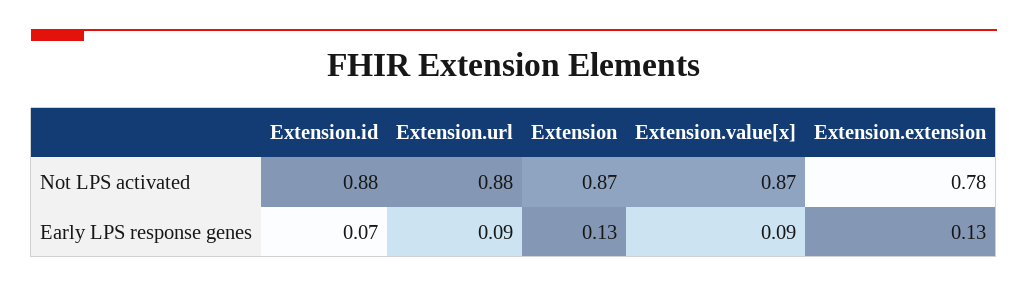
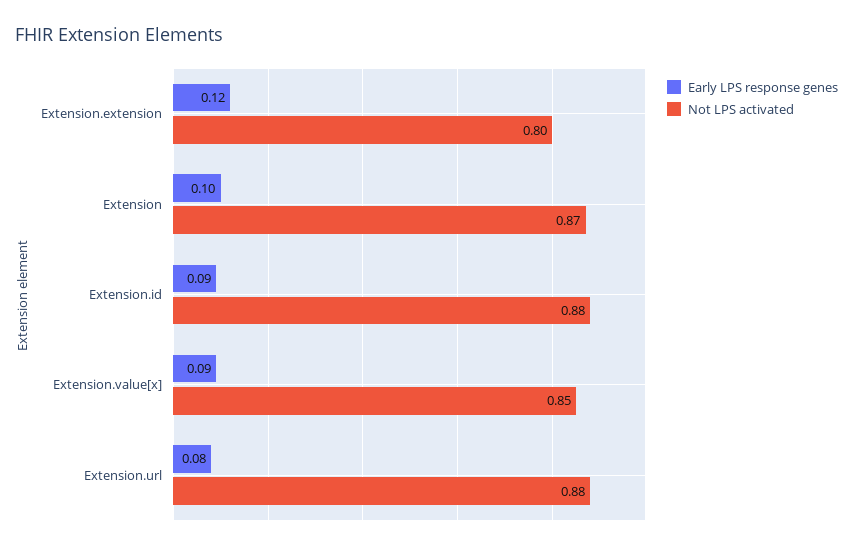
  {
    "Not LPS activated": {
      "Extension.id": 0.88,
      "Extension.url": 0.88,
      "Extension": 0.87,
-     "Extension.value[x]": 0.87,
+     "Extension.value[x]": 0.85,
-     "Extension.extension": 0.78
+     "Extension.extension": 0.8
    },
    "Early LPS response genes": {
-     "Extension.id": 0.07,
+     "Extension.id": 0.09,
-     "Extension.url": 0.09,
+     "Extension.url": 0.08,
-     "Extension": 0.13,
+     "Extension": 0.1,
      "Extension.value[x]": 0.09,
-     "Extension.extension": 0.13
+     "Extension.extension": 0.12
    }
  }

